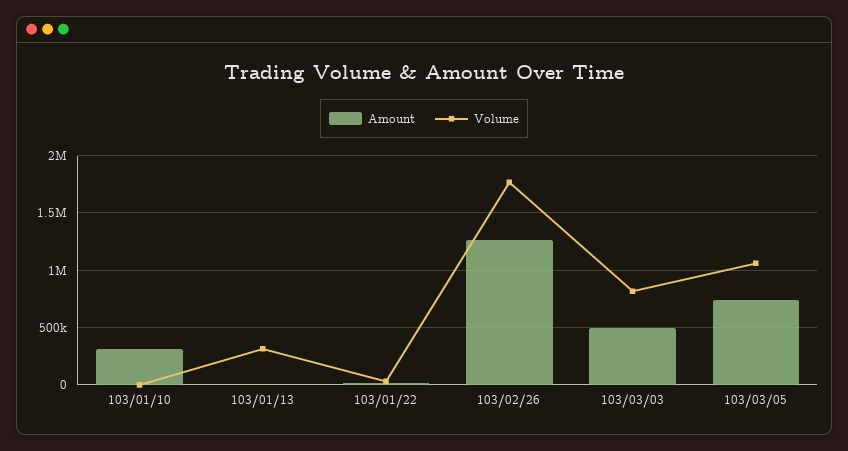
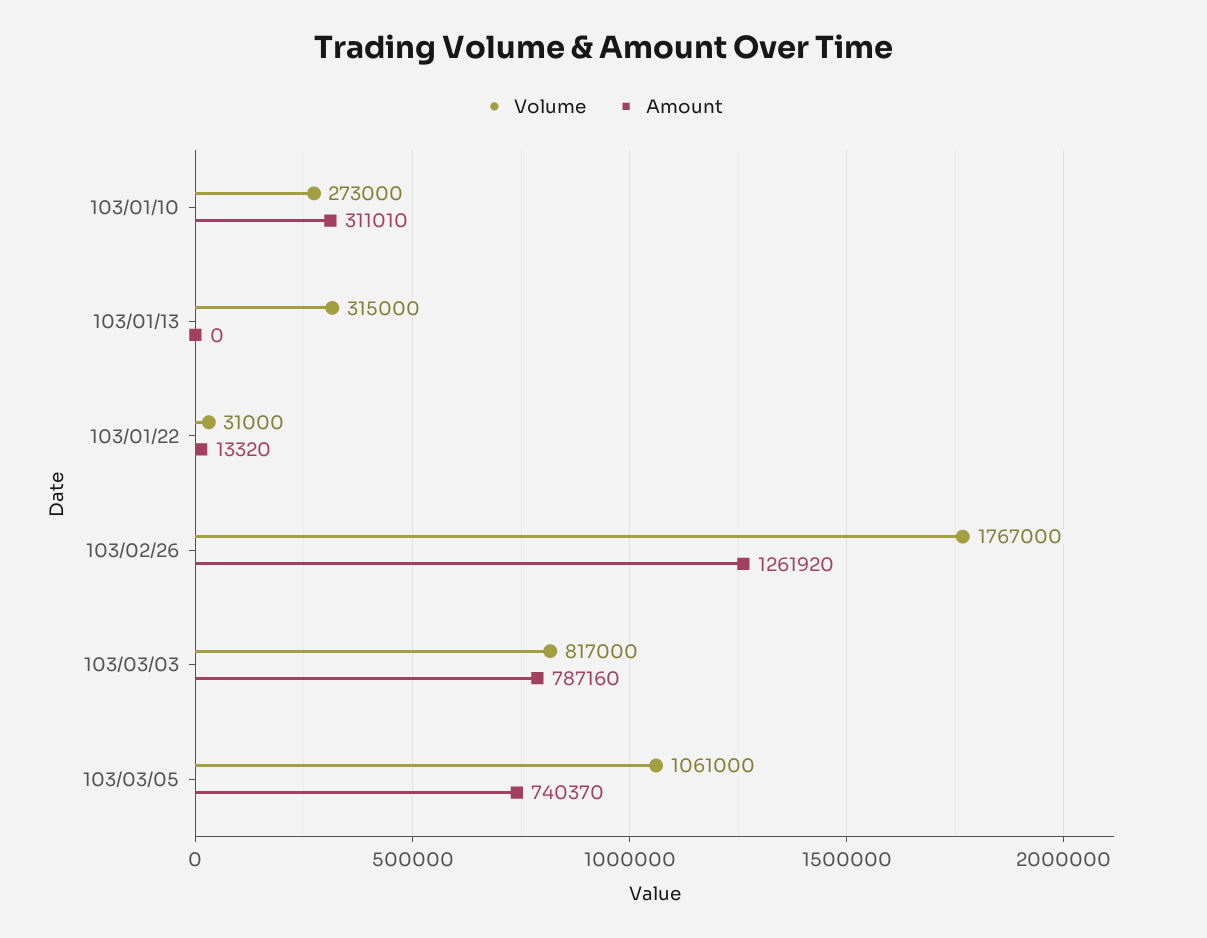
  {
    "Amount": {
      "103/01/10": 311010,
      "103/01/13": 0,
      "103/01/22": 13320,
      "103/02/26": 1261920,
-     "103/03/03": 500000,
+     "103/03/03": 787160,
      "103/03/05": 740370
    },
    "Volume": {
-     "103/01/10": 0,
+     "103/01/10": 273000,
      "103/01/13": 315000,
      "103/01/22": 31000,
      "103/02/26": 1767000,
      "103/03/03": 817000,
      "103/03/05": 1061000
    }
  }

